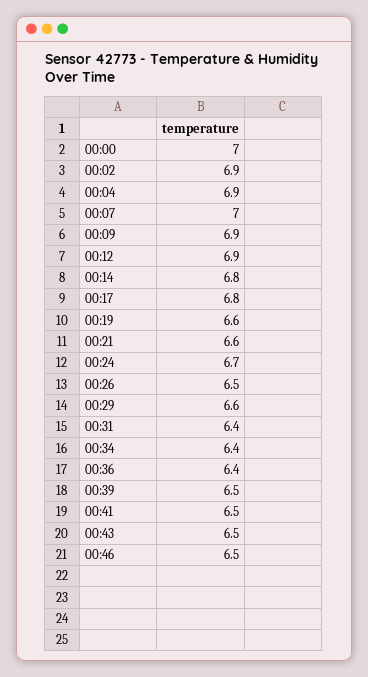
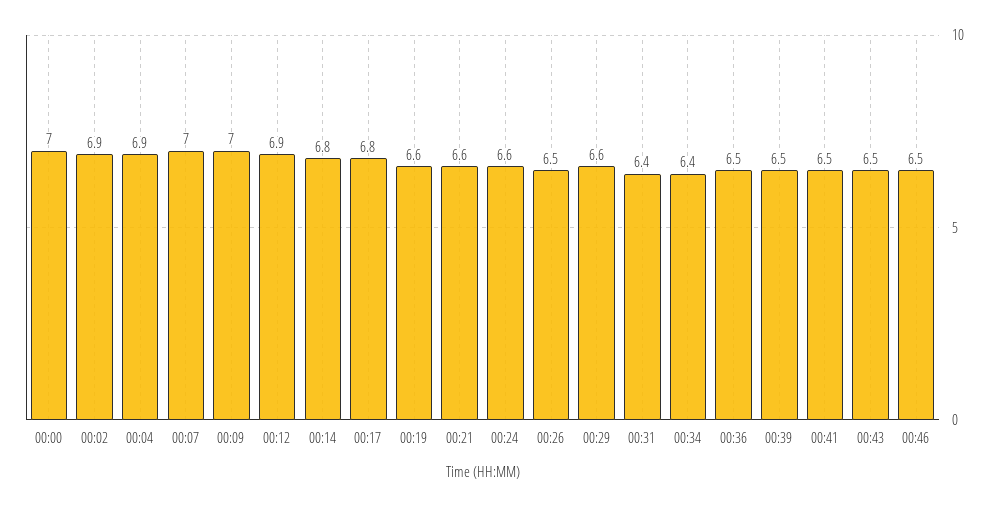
  {
    "00:00": 7,
    "00:02": 6.9,
    "00:04": 6.9,
    "00:07": 7,
-   "00:09": 6.9,
+   "00:09": 7,
    "00:12": 6.9,
    "00:14": 6.8,
    "00:17": 6.8,
    "00:19": 6.6,
    "00:21": 6.6,
-   "00:24": 6.7,
+   "00:24": 6.6,
    "00:26": 6.5,
    "00:29": 6.6,
    "00:31": 6.4,
    "00:34": 6.4,
-   "00:36": 6.4,
+   "00:36": 6.5,
    "00:39": 6.5,
    "00:41": 6.5,
    "00:43": 6.5,
    "00:46": 6.5
  }

